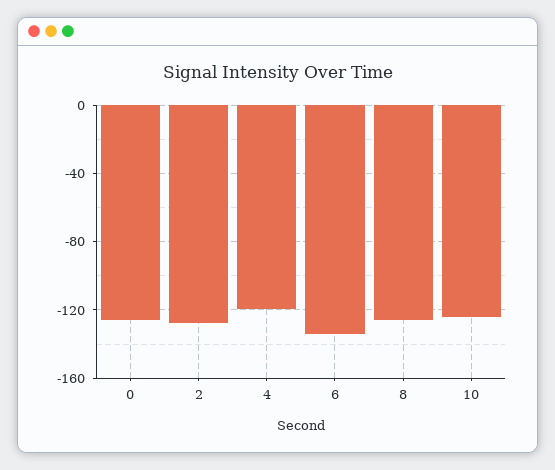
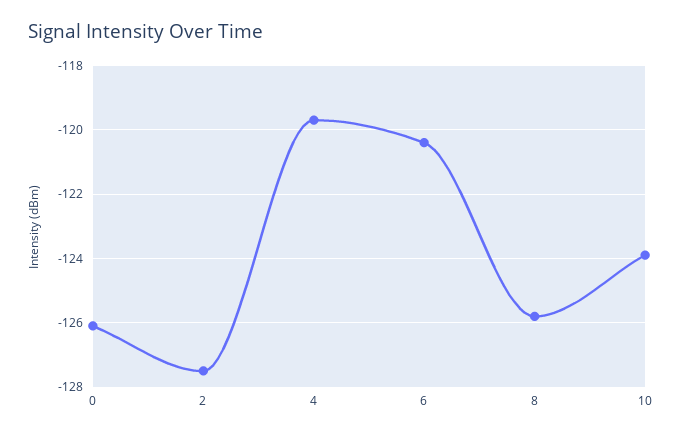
  {
    "0": -126,
    "2": -127.5,
    "4": -119.5,
-   "6": -135,
+   "6": -120.5,
    "8": -126,
    "10": -124
  }

